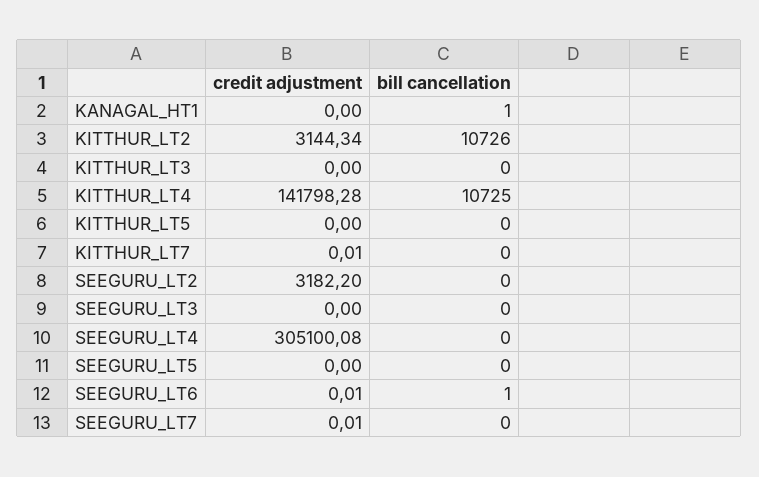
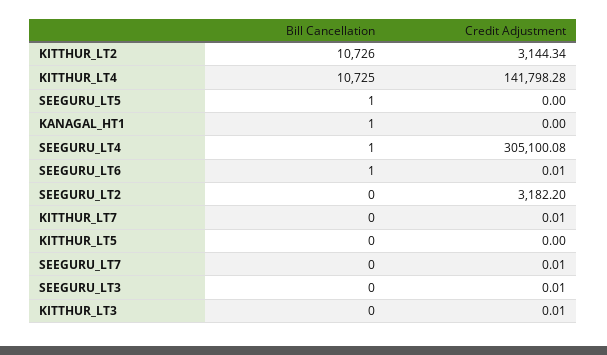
  {
    "credit adjustment": {
      "KANAGAL_HT1": 0,
      "KITTHUR_LT2": 3144.34,
-     "KITTHUR_LT3": 0,
+     "KITTHUR_LT3": 0.01,
      "KITTHUR_LT4": 141798.28,
      "KITTHUR_LT5": 0,
      "KITTHUR_LT7": 0.01,
      "SEEGURU_LT2": 3182.2,
-     "SEEGURU_LT3": 0,
+     "SEEGURU_LT3": 0.01,
      "SEEGURU_LT4": 305100.08,
      "SEEGURU_LT5": 0,
      "SEEGURU_LT6": 0.01,
      "SEEGURU_LT7": 0.01
    },
    "bill cancellation": {
      "KANAGAL_HT1": 1,
      "KITTHUR_LT2": 10726,
      "KITTHUR_LT3": 0,
      "KITTHUR_LT4": 10725,
      "KITTHUR_LT5": 0,
      "KITTHUR_LT7": 0,
      "SEEGURU_LT2": 0,
      "SEEGURU_LT3": 0,
-     "SEEGURU_LT4": 0,
+     "SEEGURU_LT4": 1,
-     "SEEGURU_LT5": 0,
+     "SEEGURU_LT5": 1,
      "SEEGURU_LT6": 1,
      "SEEGURU_LT7": 0
    }
  }

